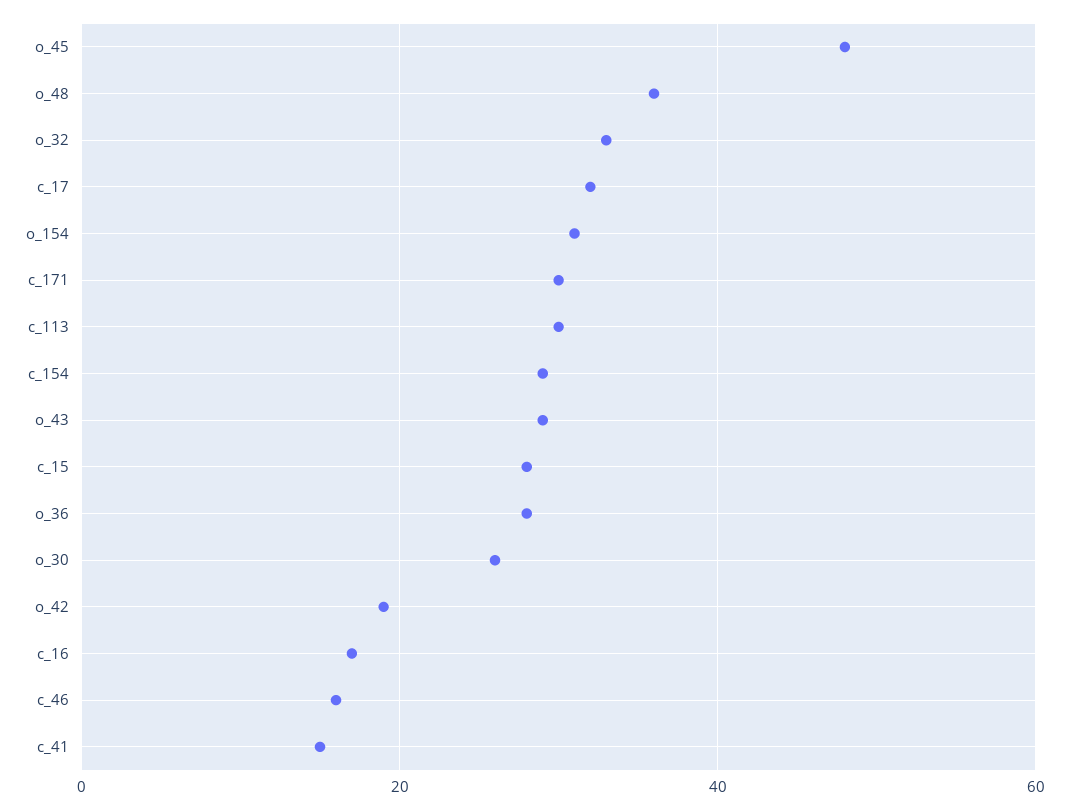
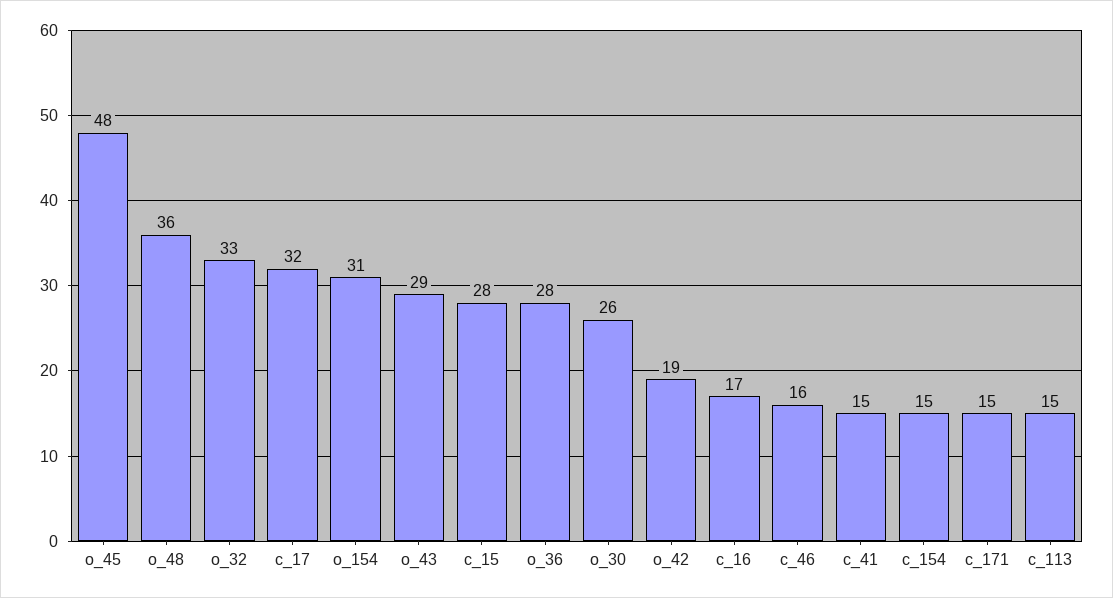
  {
    "o_45": 48,
    "o_48": 36,
    "o_32": 33,
    "c_17": 32,
    "o_154": 31,
-   "c_171": 30,
+   "c_171": 15,
-   "c_113": 30,
+   "c_113": 15,
-   "c_154": 30,
+   "c_154": 15,
    "o_43": 29,
    "c_15": 28,
    "o_36": 28,
    "o_30": 26,
    "o_42": 19,
    "c_16": 17,
    "c_46": 16,
    "c_41": 15
  }

